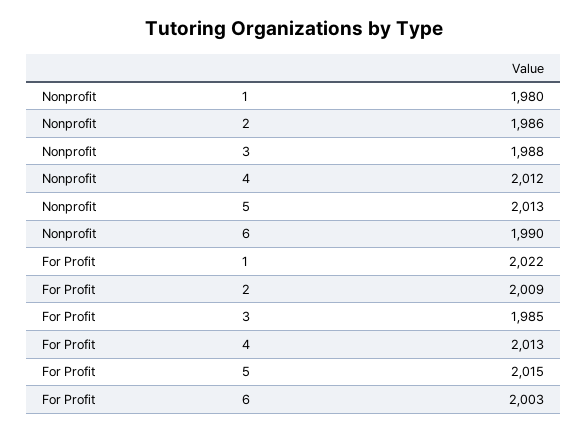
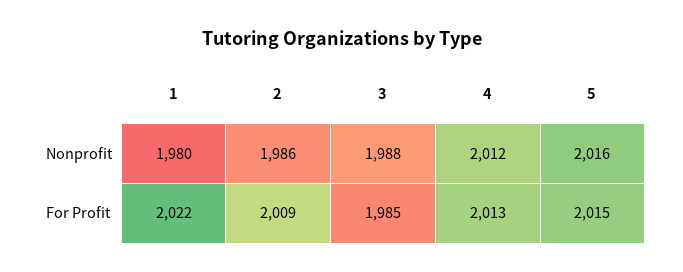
  {
    "Nonprofit": {
      "1": 1980,
      "2": 1986,
      "3": 1988,
      "4": 2012,
-     "5": 2013,
+     "5": 2016
-     "6": 1990
    },
    "For Profit": {
      "1": 2022,
      "2": 2009,
      "3": 1985,
      "4": 2013,
-     "5": 2015,
+     "5": 2015
-     "6": 2003
    }
  }

